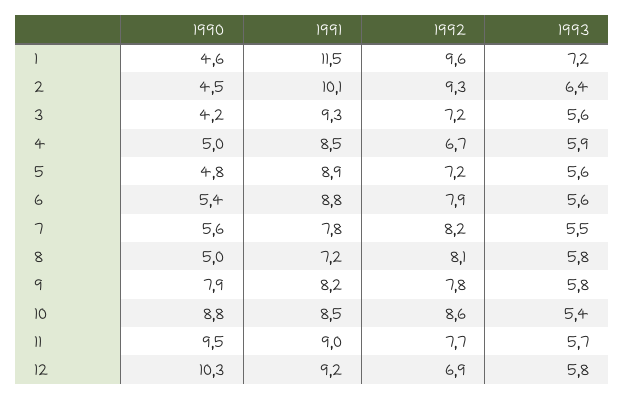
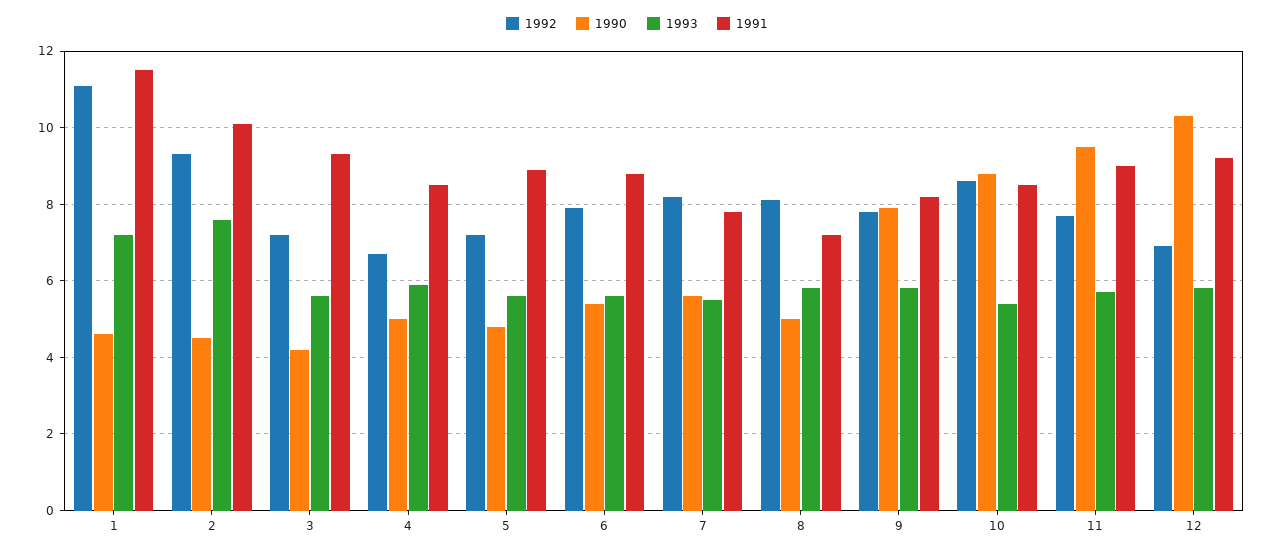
  {
    "1990": {
      "1": 4.6,
      "2": 4.5,
      "3": 4.2,
      "4": 5,
      "5": 4.8,
      "6": 5.4,
      "7": 5.6,
      "8": 5,
      "9": 7.9,
      "10": 8.8,
      "11": 9.5,
      "12": 10.3
    },
    "1991": {
      "1": 11.5,
      "2": 10.1,
      "3": 9.3,
      "4": 8.5,
      "5": 8.9,
      "6": 8.8,
      "7": 7.8,
      "8": 7.2,
      "9": 8.2,
      "10": 8.5,
      "11": 9,
      "12": 9.2
    },
    "1992": {
-     "1": 9.6,
+     "1": 11,
      "2": 9.3,
      "3": 7.2,
      "4": 6.7,
      "5": 7.2,
      "6": 7.9,
      "7": 8.2,
      "8": 8.1,
      "9": 7.8,
      "10": 8.6,
      "11": 7.7,
      "12": 6.9
    },
    "1993": {
      "1": 7.2,
-     "2": 6.4,
+     "2": 7.5,
      "3": 5.6,
      "4": 5.9,
      "5": 5.6,
      "6": 5.6,
      "7": 5.5,
      "8": 5.8,
      "9": 5.8,
      "10": 5.4,
      "11": 5.7,
      "12": 5.8
    }
  }

